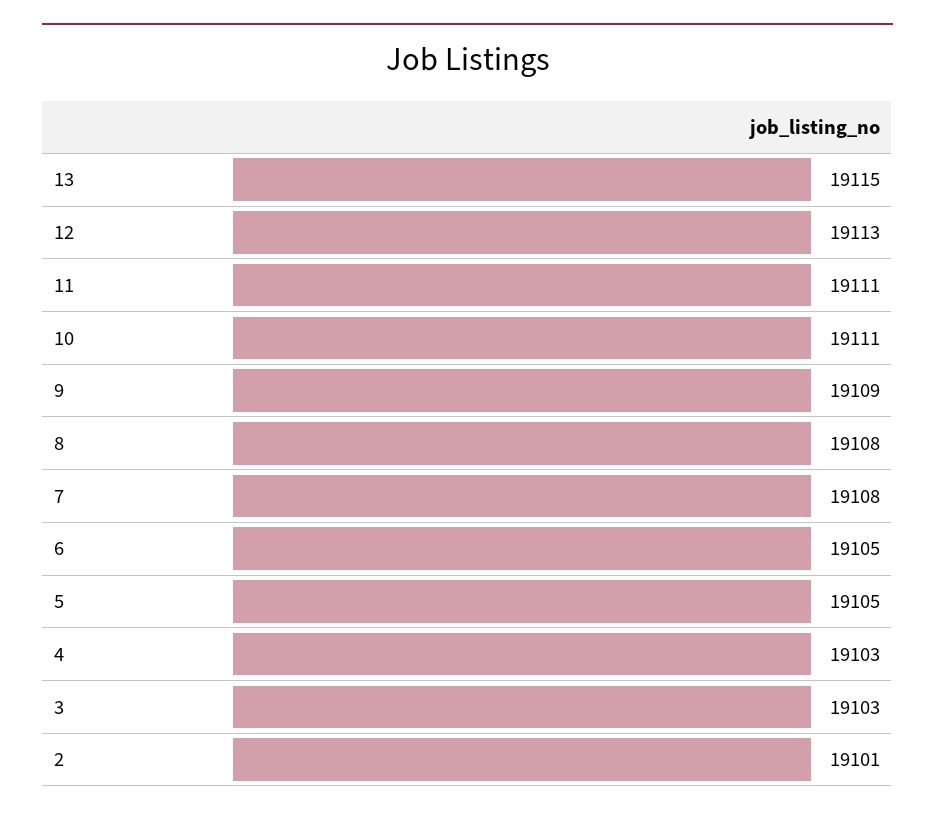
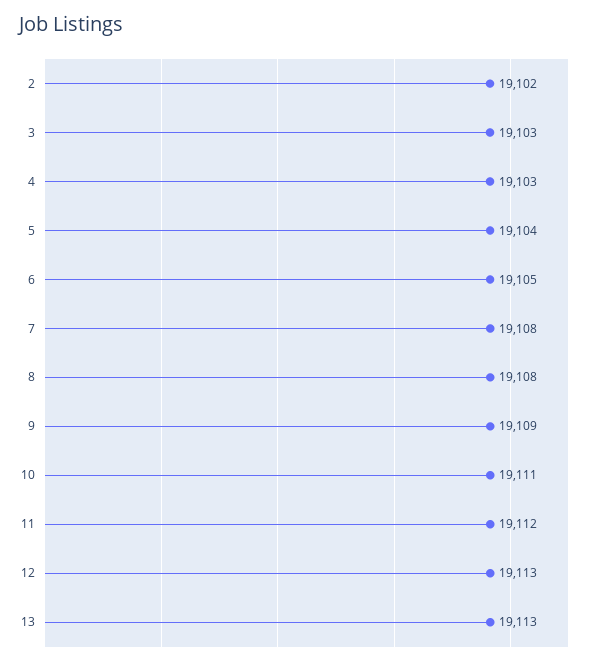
  {
-   "13": 19115,
+   "13": 19113,
    "12": 19113,
-   "11": 19111,
+   "11": 19112,
    "10": 19111,
    "9": 19109,
    "8": 19108,
    "7": 19108,
    "6": 19105,
-   "5": 19105,
+   "5": 19104,
    "4": 19103,
    "3": 19103,
-   "2": 19101
+   "2": 19102
  }

